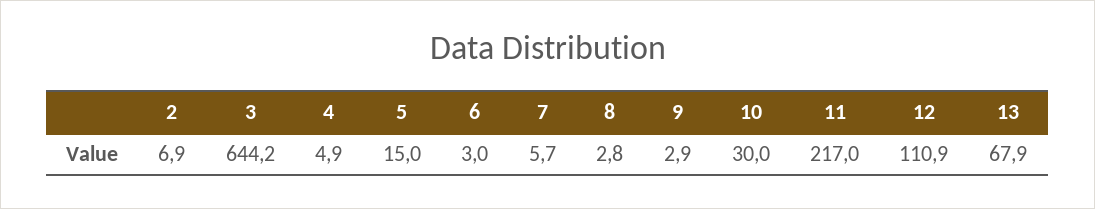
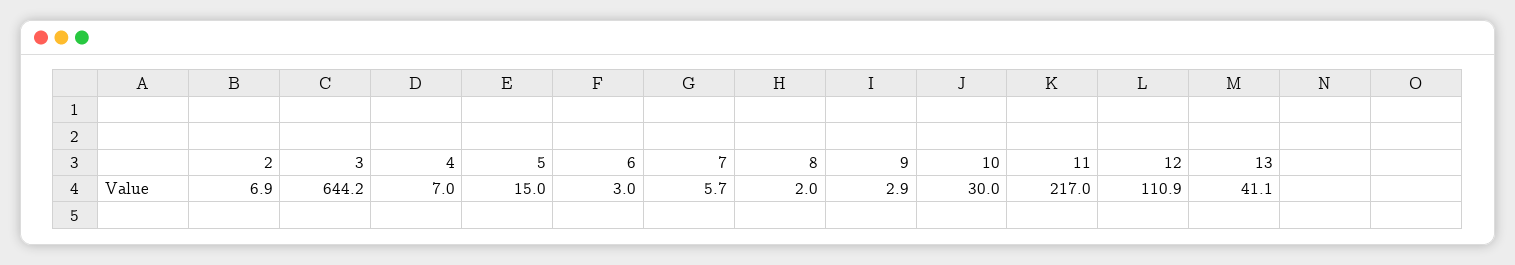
  {
    "2": 6.9,
    "3": 644.2,
-   "4": 4.9,
+   "4": 7,
    "5": 15,
    "6": 3,
    "7": 5.7,
-   "8": 2.8,
+   "8": 2,
    "9": 2.9,
    "10": 30,
    "11": 217,
    "12": 110.9,
-   "13": 67.9
+   "13": 41.1
  }

